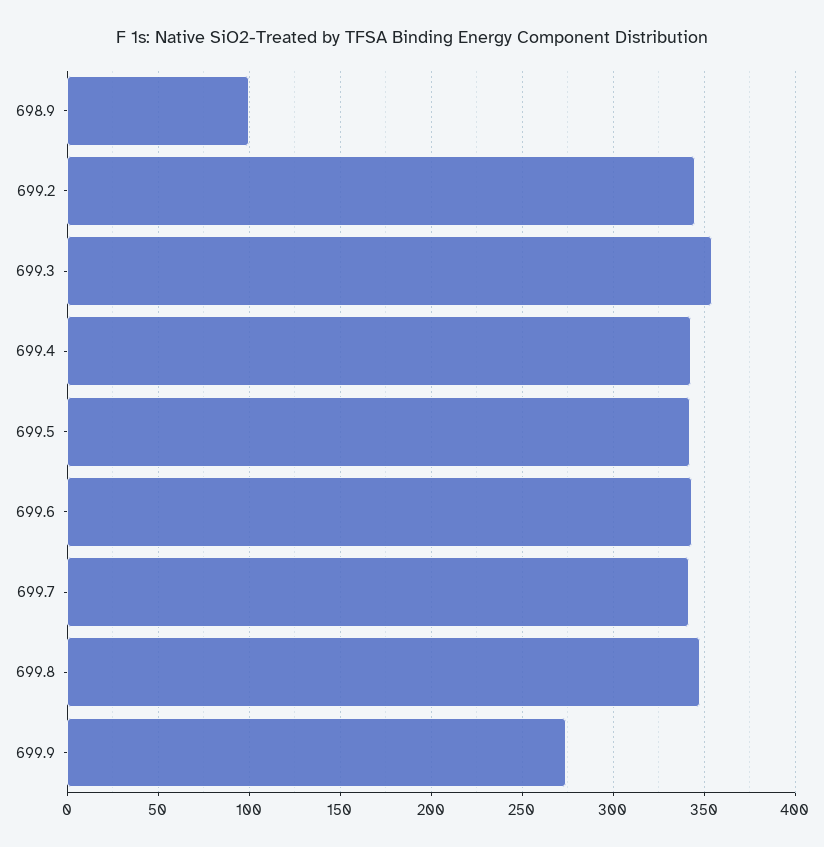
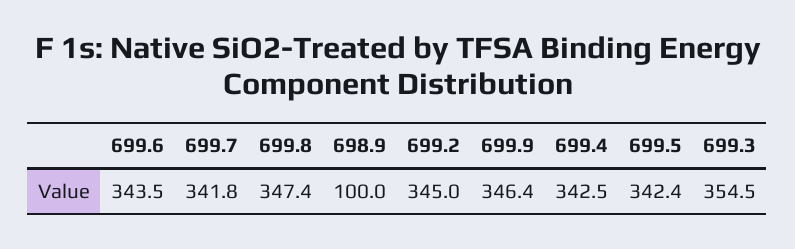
  {
    "698.9": 100,
    "699.2": 345,
    "699.3": 354.5,
    "699.4": 342.5,
    "699.5": 342.4,
    "699.6": 343.5,
    "699.7": 341.8,
    "699.8": 347.4,
-   "699.9": 275
+   "699.9": 346.4
  }

